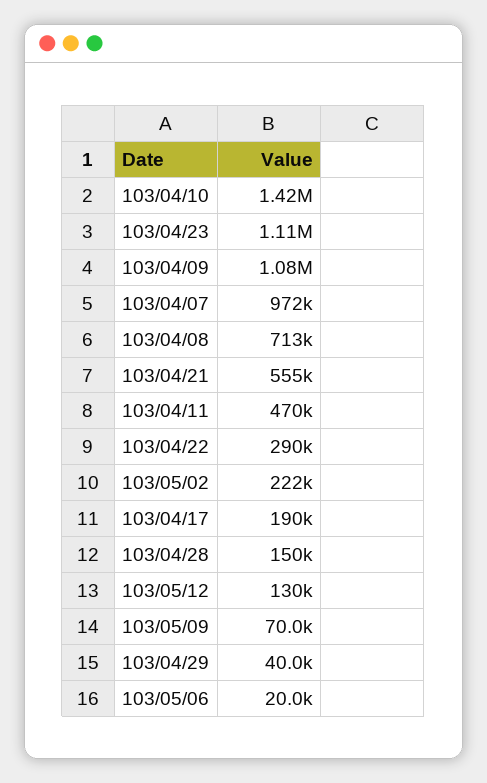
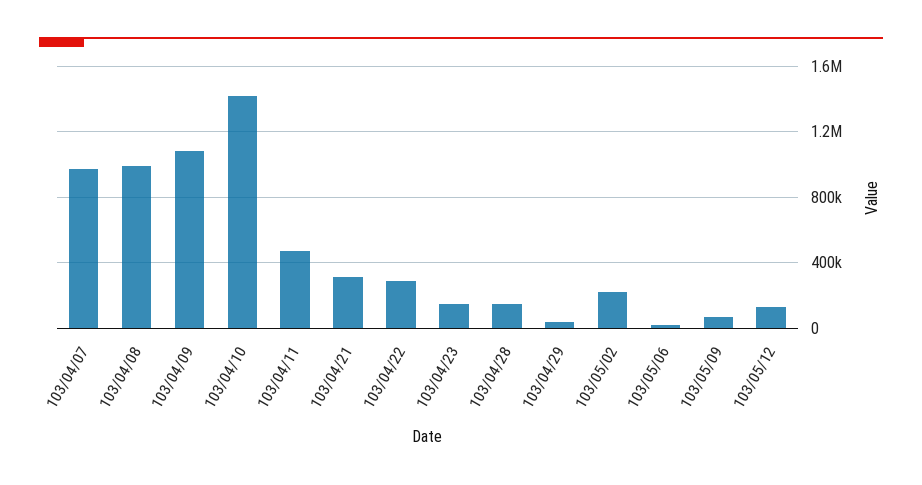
  {
    "103/04/10": 1420000,
-   "103/04/23": 1110000,
+   "103/04/23": 150000,
    "103/04/09": 1080000,
    "103/04/07": 972000,
-   "103/04/08": 713000,
+   "103/04/08": 1000000,
-   "103/04/21": 555000,
+   "103/04/21": 300000,
    "103/04/11": 470000,
    "103/04/22": 290000,
    "103/05/02": 222000,
-   "103/04/17": 190000,
    "103/04/28": 150000,
    "103/05/12": 130000,
    "103/05/09": 70000,
    "103/04/29": 40000,
    "103/05/06": 20000
  }

